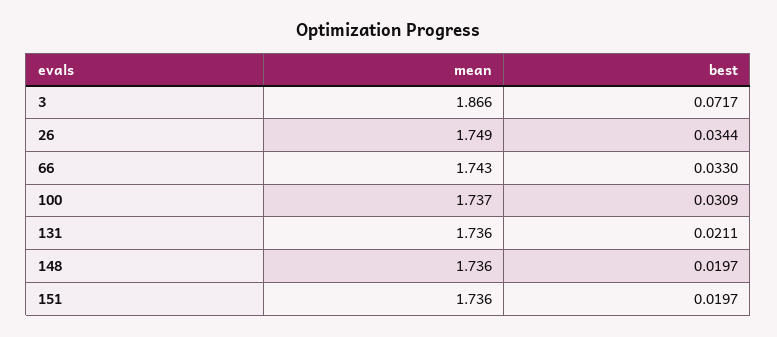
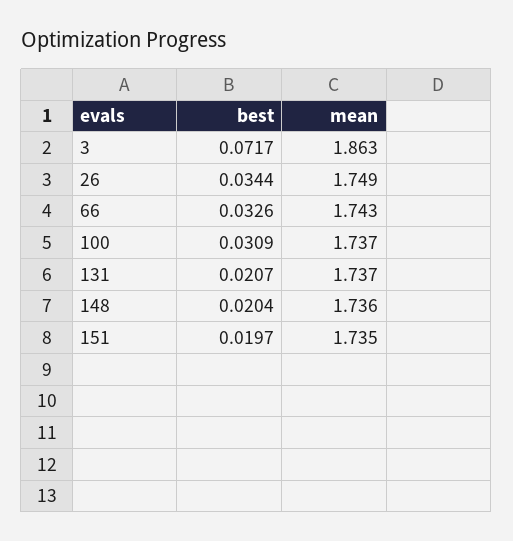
  {
    "mean": {
-     "3": 1.866,
+     "3": 1.863,
      "26": 1.749,
      "66": 1.743,
      "100": 1.737,
-     "131": 1.736,
+     "131": 1.737,
      "148": 1.736,
-     "151": 1.736
+     "151": 1.735
    },
    "best": {
      "3": 0.0717,
      "26": 0.0344,
-     "66": 0.033,
+     "66": 0.0326,
      "100": 0.0309,
-     "131": 0.0211,
+     "131": 0.0207,
-     "148": 0.0197,
+     "148": 0.0204,
      "151": 0.0197
    }
  }

